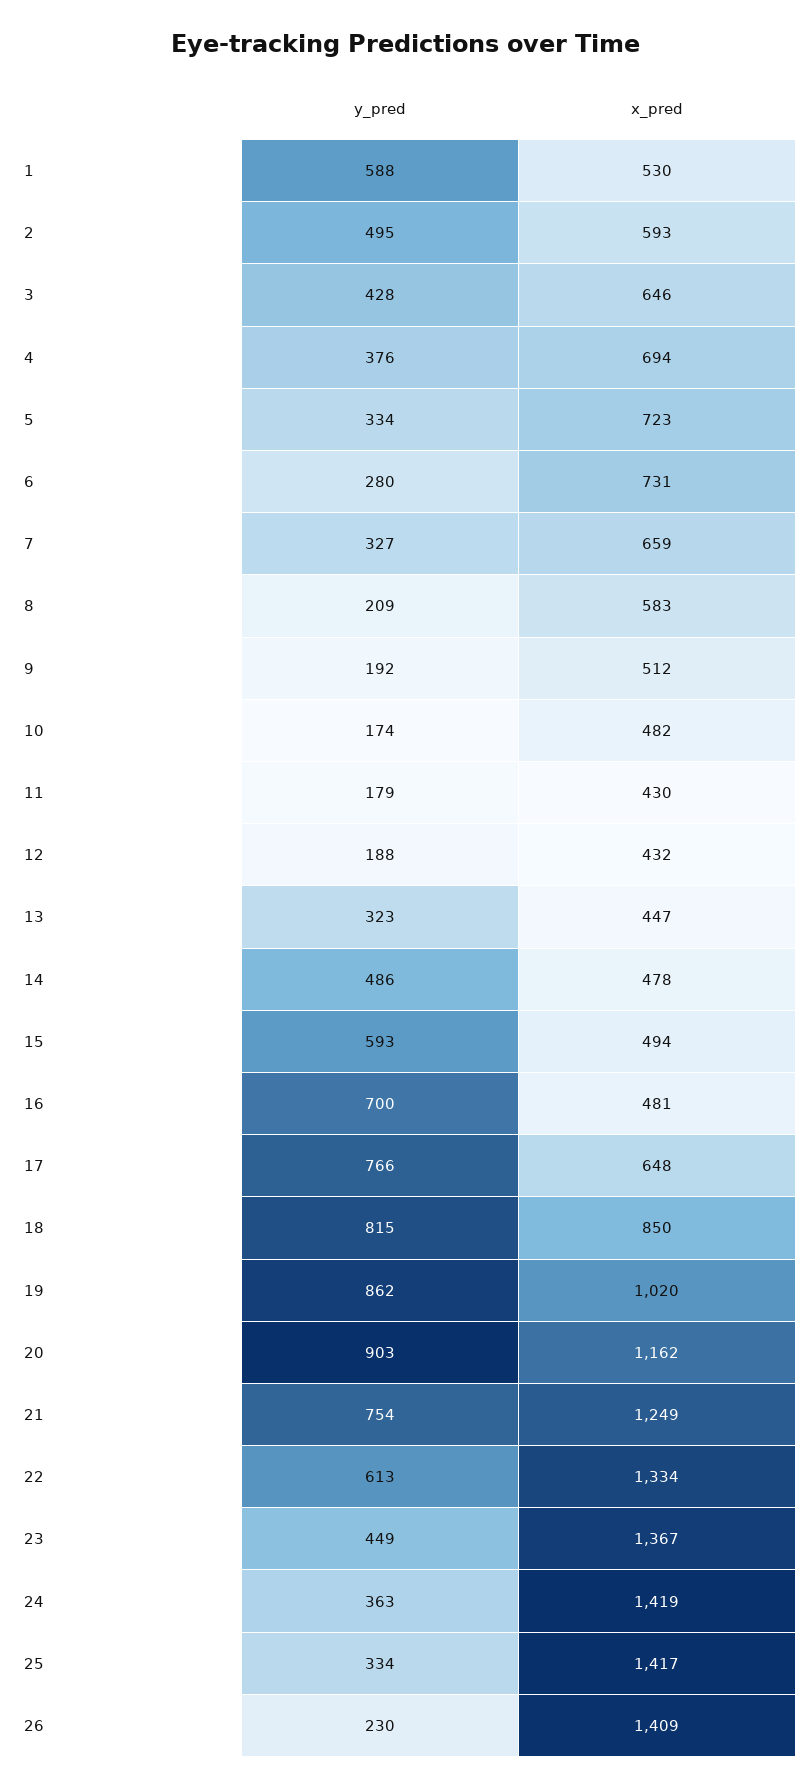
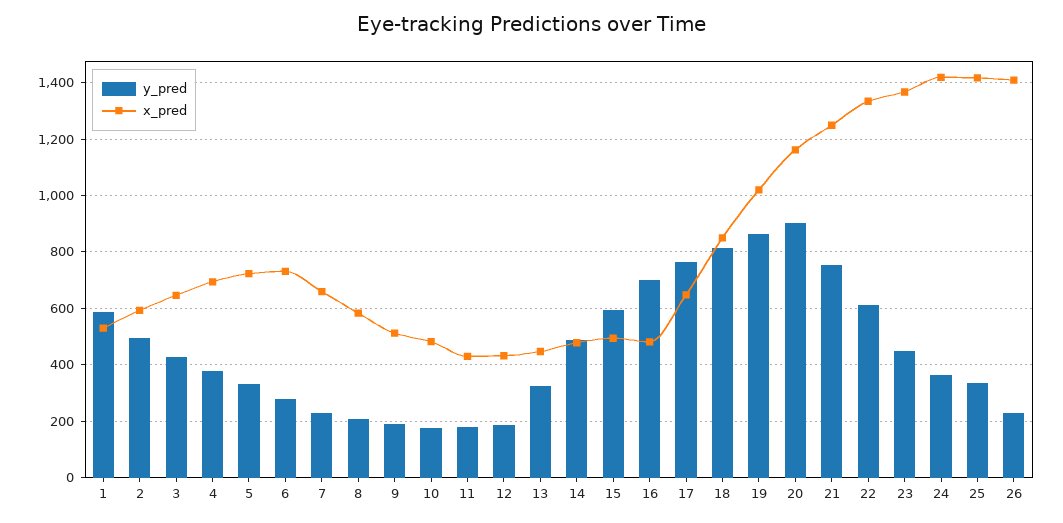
  {
    "y_pred": {
      "1": 588,
      "2": 495,
      "3": 428,
      "4": 376,
      "5": 334,
      "6": 280,
-     "7": 327,
+     "7": 225,
      "8": 209,
      "9": 192,
      "10": 174,
      "11": 179,
      "12": 188,
      "13": 323,
      "14": 486,
      "15": 593,
      "16": 700,
      "17": 766,
      "18": 815,
      "19": 862,
      "20": 903,
      "21": 754,
      "22": 613,
      "23": 449,
      "24": 363,
      "25": 334,
      "26": 230
    },
    "x_pred": {
      "1": 530,
      "2": 593,
      "3": 646,
      "4": 694,
      "5": 723,
      "6": 731,
      "7": 659,
      "8": 583,
      "9": 512,
      "10": 482,
      "11": 430,
      "12": 432,
      "13": 447,
      "14": 478,
      "15": 494,
      "16": 481,
      "17": 648,
      "18": 850,
      "19": 1020,
      "20": 1162,
      "21": 1249,
      "22": 1334,
      "23": 1367,
      "24": 1419,
      "25": 1417,
      "26": 1409
    }
  }

